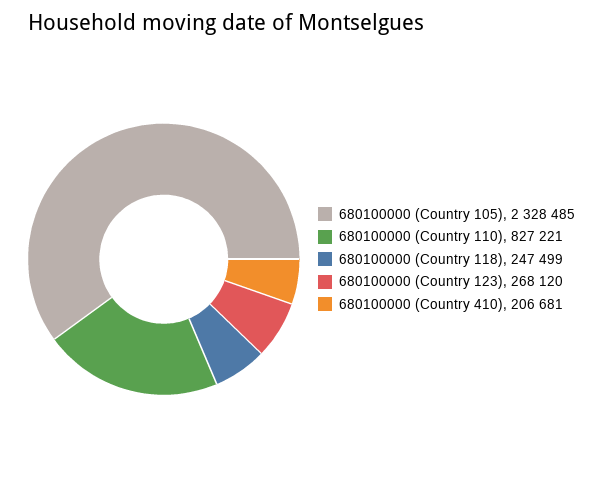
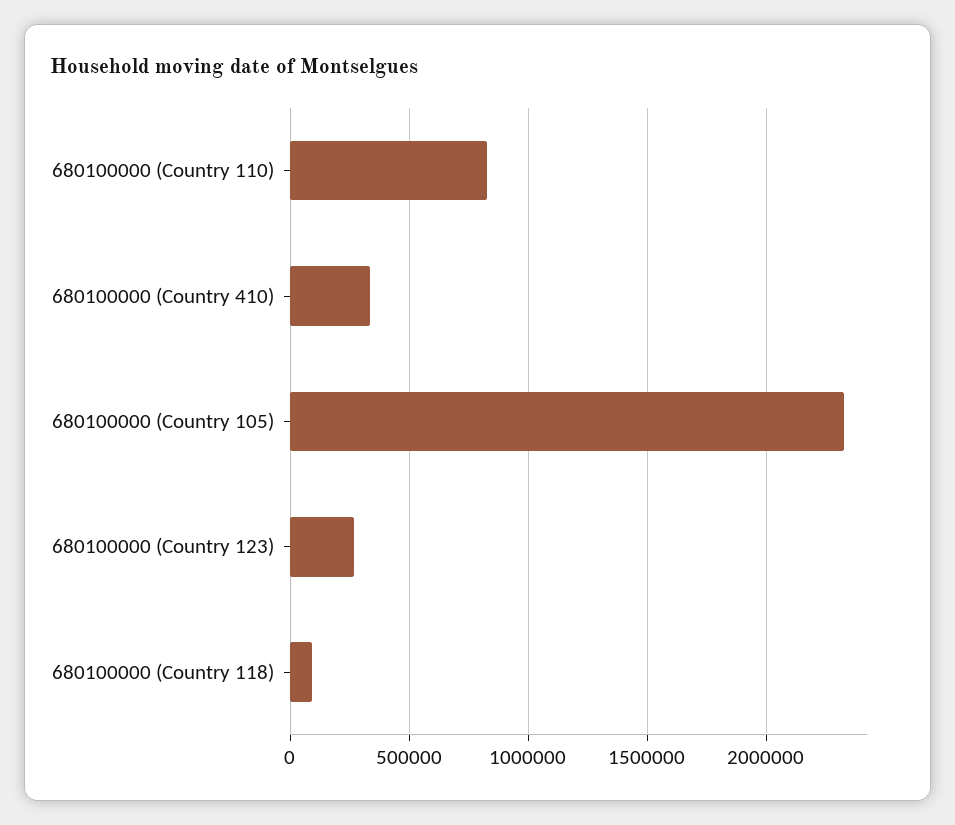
  {
    "680100000 (Country 105)": 2328485,
    "680100000 (Country 110)": 827221,
-   "680100000 (Country 118)": 247499,
+   "680100000 (Country 118)": 100000,
    "680100000 (Country 123)": 268120,
-   "680100000 (Country 410)": 206681
+   "680100000 (Country 410)": 350000
  }

